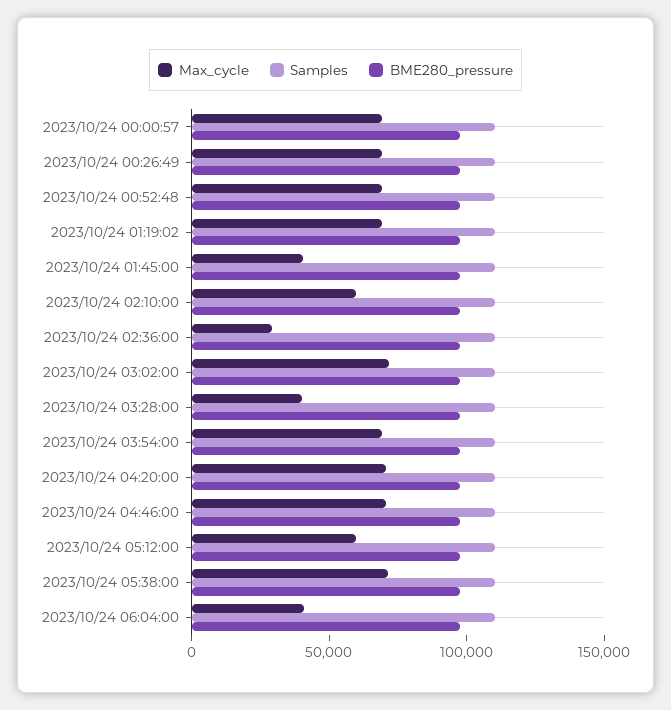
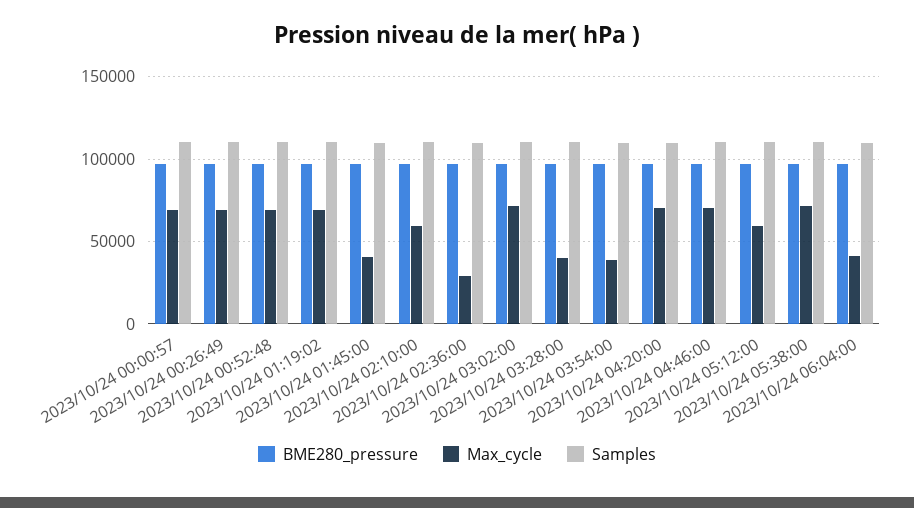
  {
    "Max_cycle": {
      "2023/10/24 00:00:57": 70000,
      "2023/10/24 00:26:49": 70000,
      "2023/10/24 00:52:48": 70000,
      "2023/10/24 01:19:02": 70000,
      "2023/10/24 01:45:00": 40000,
      "2023/10/24 02:10:00": 60000,
      "2023/10/24 02:36:00": 30000,
      "2023/10/24 03:02:00": 70000,
      "2023/10/24 03:28:00": 40000,
-     "2023/10/24 03:54:00": 70000,
+     "2023/10/24 03:54:00": 40000,
      "2023/10/24 04:20:00": 70000,
      "2023/10/24 04:46:00": 70000,
      "2023/10/24 05:12:00": 60000,
      "2023/10/24 05:38:00": 70000,
      "2023/10/24 06:04:00": 40000
    },
    "Samples": {
      "2023/10/24 00:00:57": 110000,
      "2023/10/24 00:26:49": 110000,
      "2023/10/24 00:52:48": 110000,
      "2023/10/24 01:19:02": 110000,
      "2023/10/24 01:45:00": 110000,
      "2023/10/24 02:10:00": 110000,
      "2023/10/24 02:36:00": 110000,
      "2023/10/24 03:02:00": 110000,
      "2023/10/24 03:28:00": 110000,
      "2023/10/24 03:54:00": 110000,
      "2023/10/24 04:20:00": 110000,
      "2023/10/24 04:46:00": 110000,
      "2023/10/24 05:12:00": 110000,
      "2023/10/24 05:38:00": 110000,
      "2023/10/24 06:04:00": 110000
    },
    "BME280_pressure": {
      "2023/10/24 00:00:57": 95000,
      "2023/10/24 00:26:49": 95000,
      "2023/10/24 00:52:48": 95000,
      "2023/10/24 01:19:02": 95000,
      "2023/10/24 01:45:00": 95000,
      "2023/10/24 02:10:00": 95000,
      "2023/10/24 02:36:00": 95000,
      "2023/10/24 03:02:00": 95000,
      "2023/10/24 03:28:00": 95000,
      "2023/10/24 03:54:00": 95000,
      "2023/10/24 04:20:00": 95000,
      "2023/10/24 04:46:00": 95000,
      "2023/10/24 05:12:00": 95000,
      "2023/10/24 05:38:00": 95000,
      "2023/10/24 06:04:00": 95000
    }
  }

